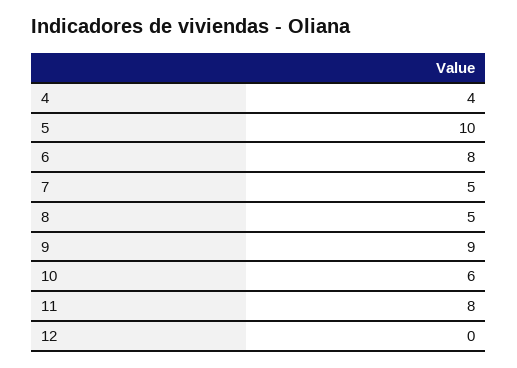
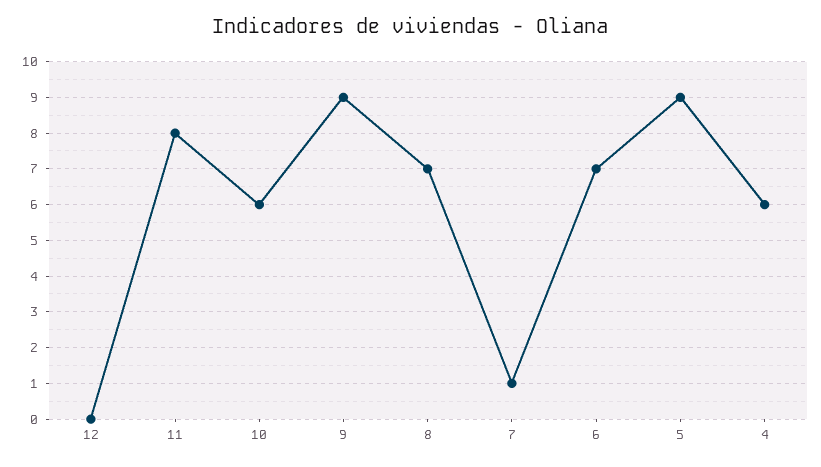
  {
-   "4": 4,
+   "4": 6,
-   "5": 10,
+   "5": 9,
-   "6": 8,
+   "6": 7,
-   "7": 5,
+   "7": 1,
-   "8": 5,
+   "8": 7,
    "9": 9,
    "10": 6,
    "11": 8,
    "12": 0
  }

